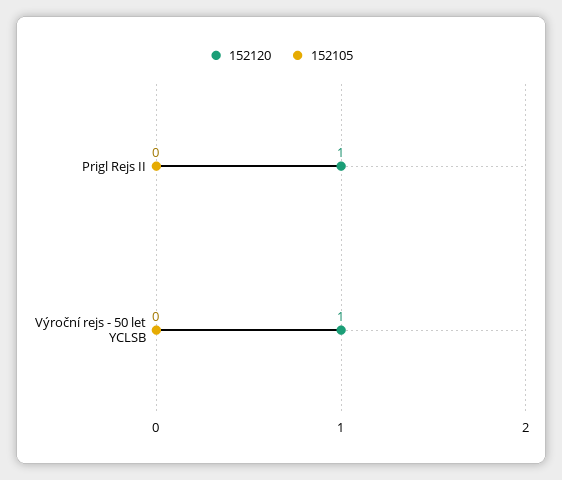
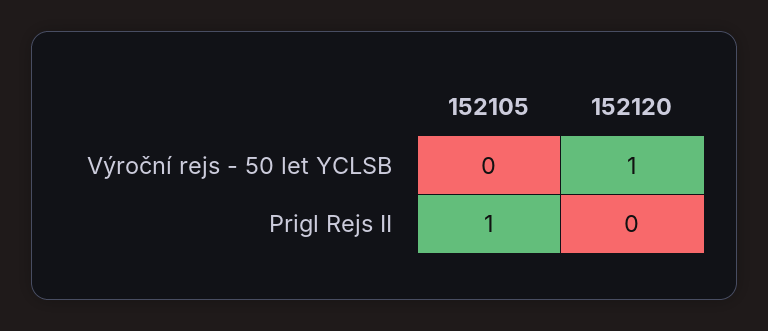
  {
    "152120": {
-     "Prigl Rejs II": 1,
+     "Prigl Rejs II": 0,
      "Výroční rejs - 50 let YCLSB": 1
    },
    "152105": {
-     "Prigl Rejs II": 0,
+     "Prigl Rejs II": 1,
      "Výroční rejs - 50 let YCLSB": 0
    }
  }

